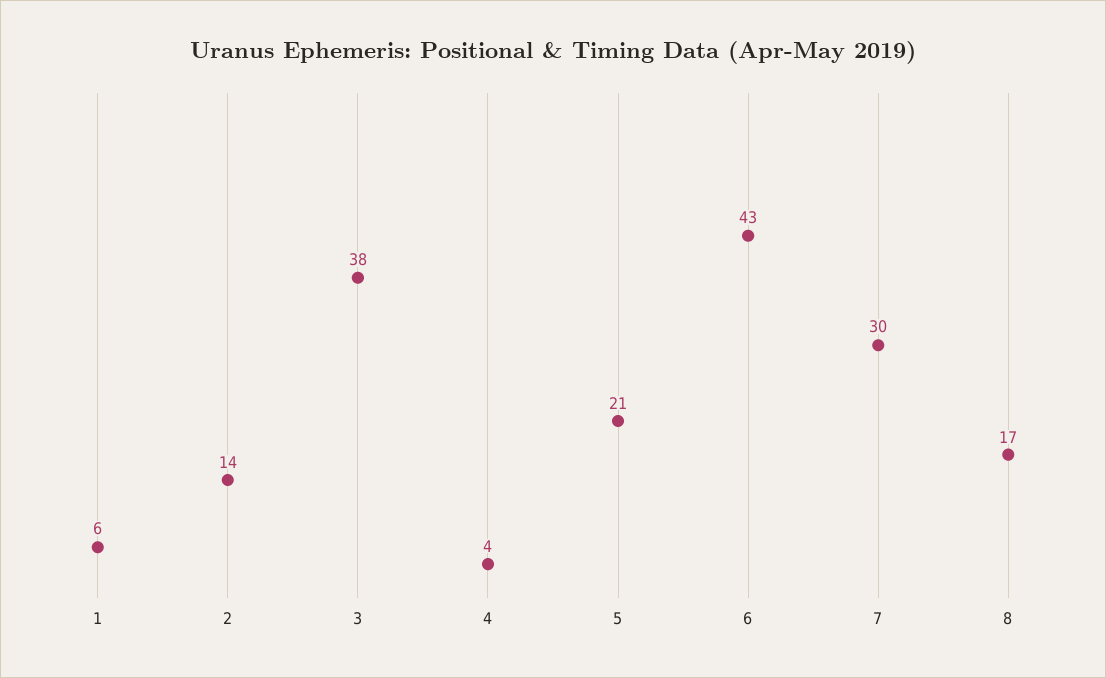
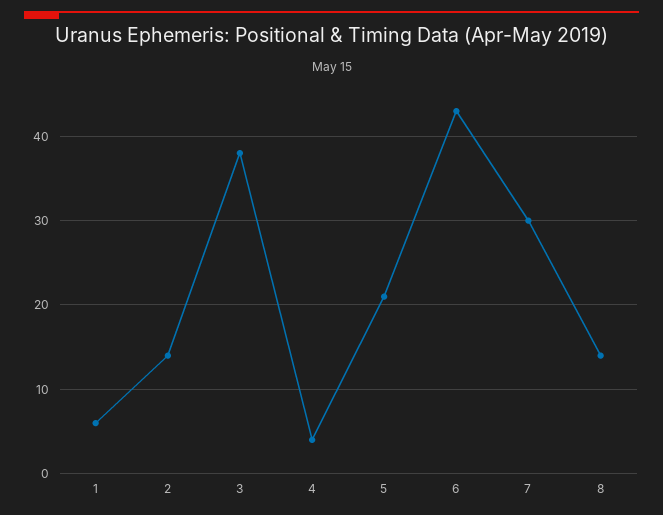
  {
    "1": 6,
    "2": 14,
    "3": 38,
    "4": 4,
    "5": 21,
    "6": 43,
    "7": 30,
-   "8": 17
+   "8": 14
  }

